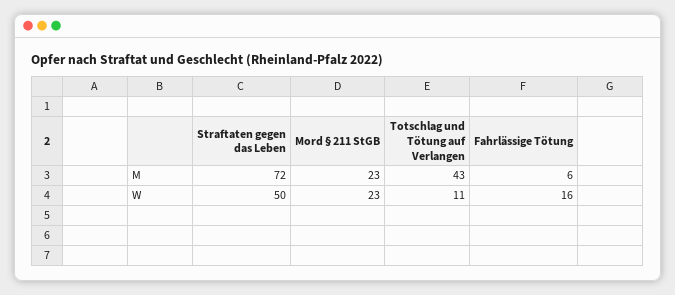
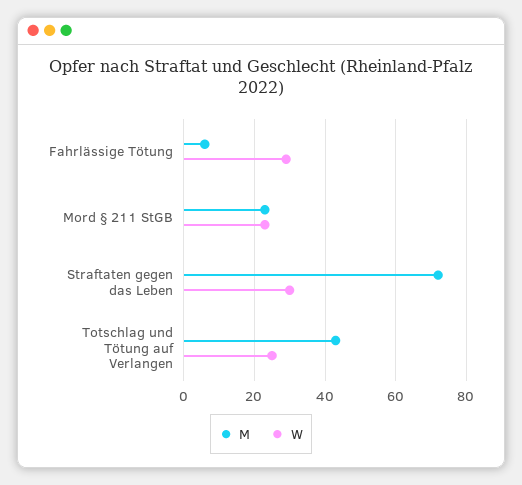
  {
    "M": {
      "Straftaten gegen das Leben": 72,
      "Mord § 211 StGB": 23,
      "Totschlag und Tötung auf Verlangen": 43,
      "Fahrlässige Tötung": 6
    },
    "W": {
-     "Straftaten gegen das Leben": 50,
+     "Straftaten gegen das Leben": 30,
      "Mord § 211 StGB": 23,
-     "Totschlag und Tötung auf Verlangen": 11,
+     "Totschlag und Tötung auf Verlangen": 25,
-     "Fahrlässige Tötung": 16
+     "Fahrlässige Tötung": 30
    }
  }

